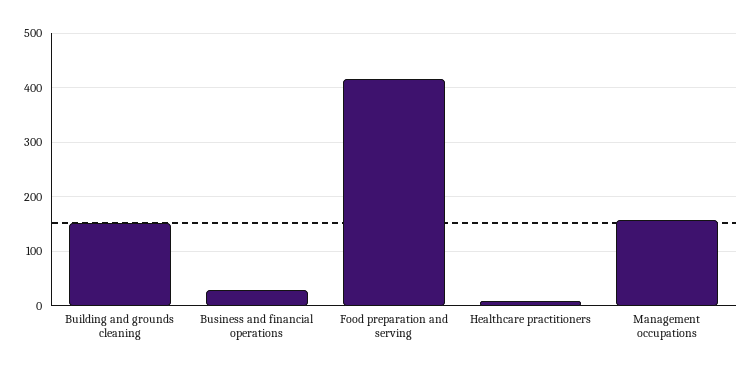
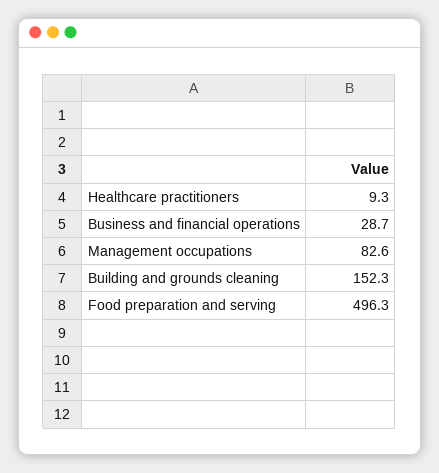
  {
    "Building and grounds cleaning": 152.3,
    "Business and financial operations": 28.7,
-   "Food preparation and serving": 420,
+   "Food preparation and serving": 496.3,
    "Healthcare practitioners": 9.3,
-   "Management occupations": 160
+   "Management occupations": 82.6
  }

